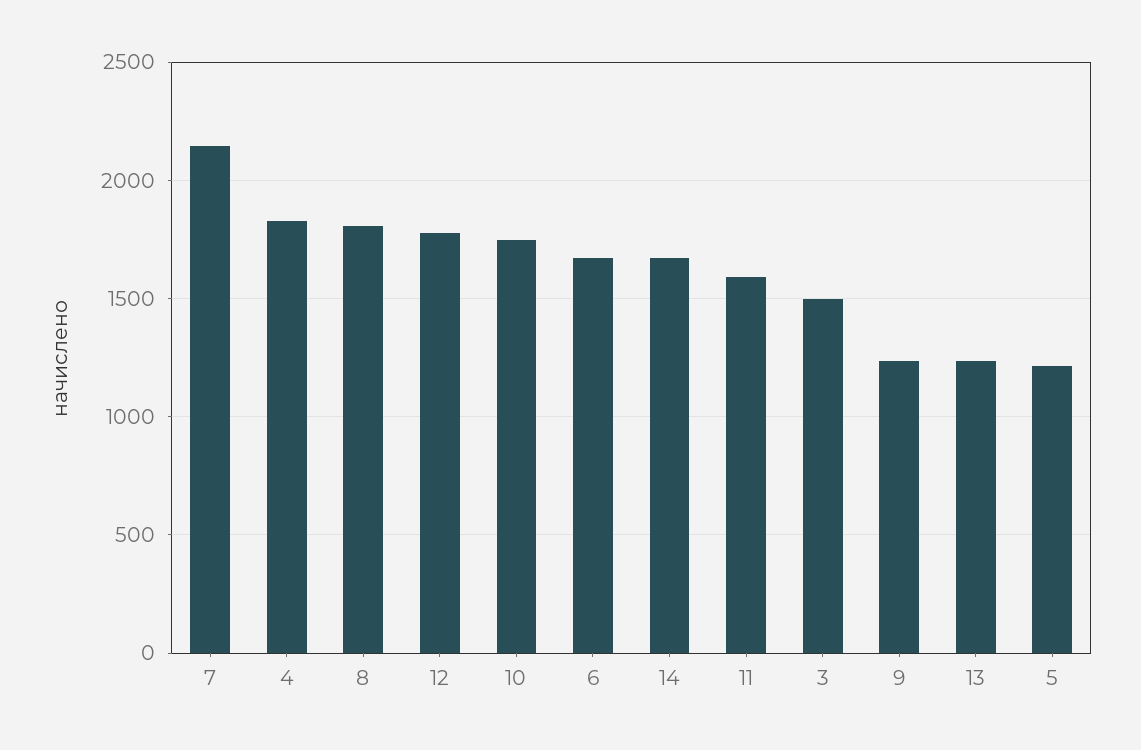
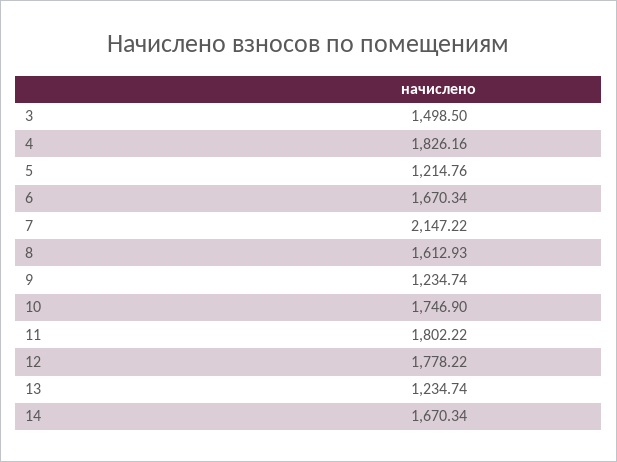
  {
    "7": 2147.22,
    "4": 1826.16,
-   "8": 1800,
+   "8": 1612.93,
    "12": 1778.22,
    "10": 1746.9,
    "6": 1670.34,
    "14": 1670.34,
-   "11": 1600,
+   "11": 1802.22,
    "3": 1498.5,
    "9": 1234.74,
    "13": 1234.74,
    "5": 1214.76
  }

